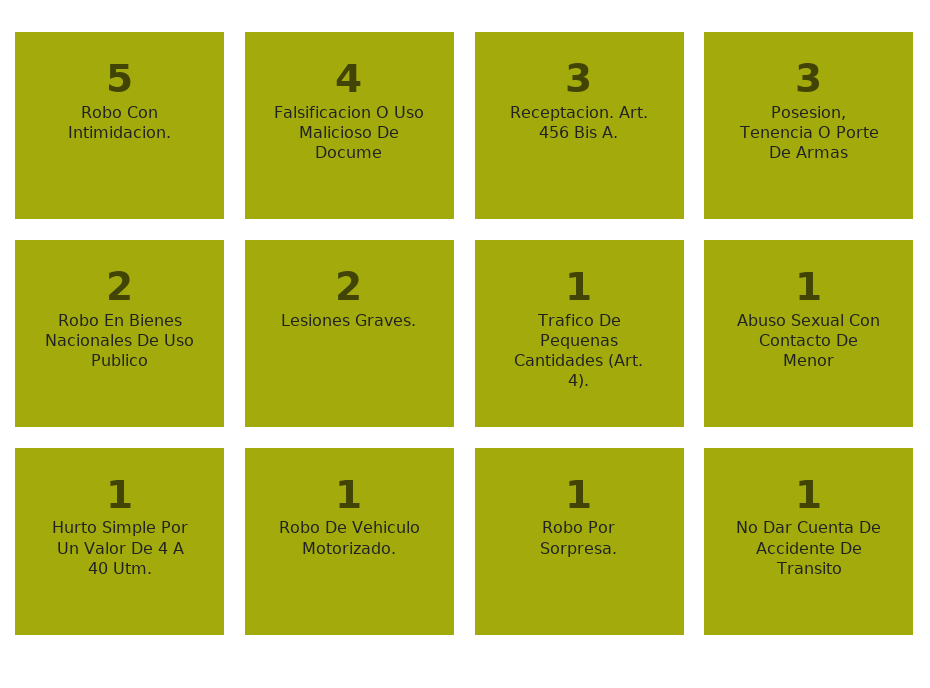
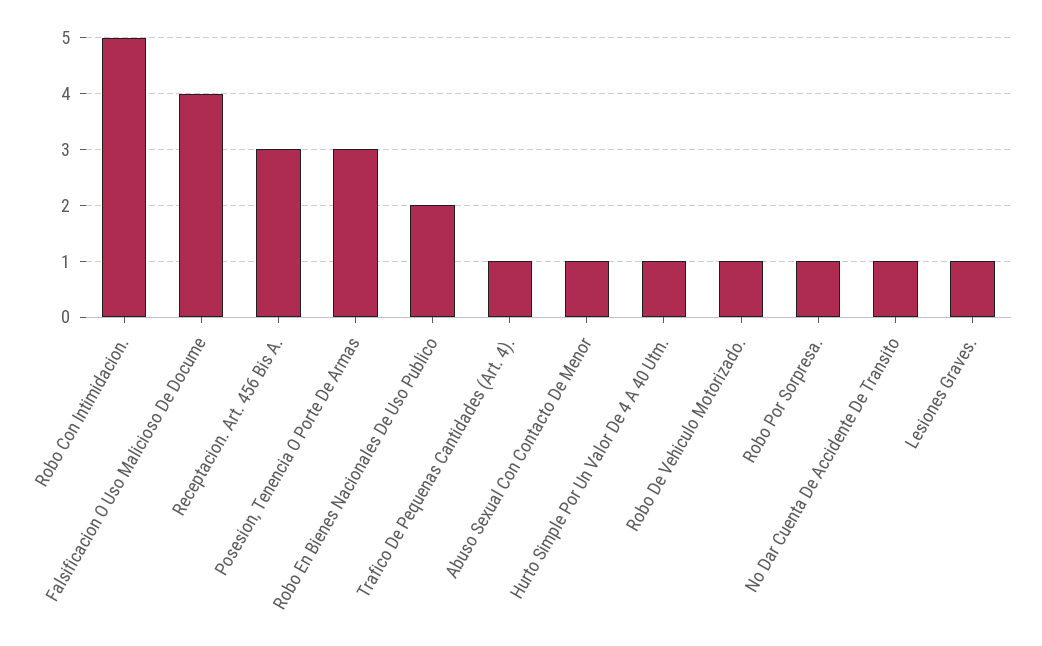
  {
    "Robo Con Intimidacion.": 5,
    "Falsificacion O Uso Malicioso De Docume": 4,
    "Receptacion. Art. 456 Bis A.": 3,
    "Posesion, Tenencia O Porte De Armas": 3,
    "Robo En Bienes Nacionales De Uso Publico": 2,
-   "Lesiones Graves.": 2,
+   "Lesiones Graves.": 1,
    "Trafico De Pequenas Cantidades (Art. 4).": 1,
    "Abuso Sexual Con Contacto De Menor": 1,
    "Hurto Simple Por Un Valor De 4 A 40 Utm.": 1,
    "Robo De Vehiculo Motorizado.": 1,
    "Robo Por Sorpresa.": 1,
    "No Dar Cuenta De Accidente De Transito": 1
  }

